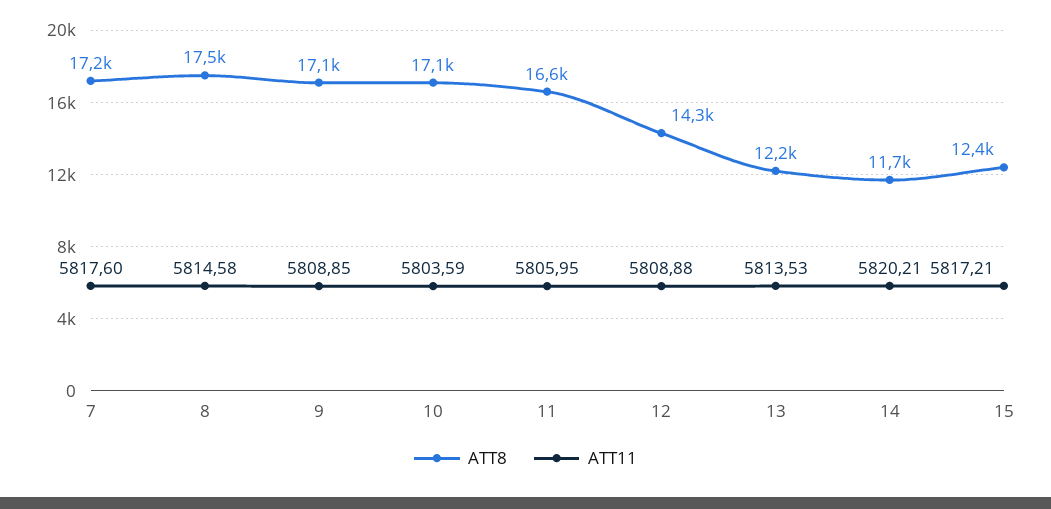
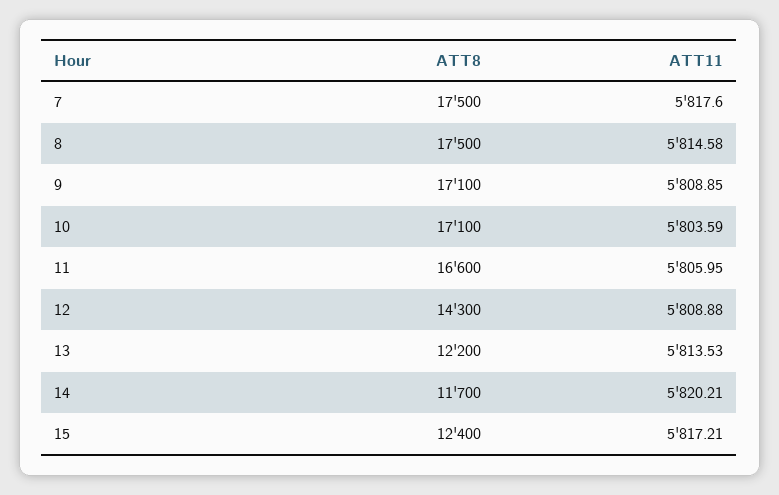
  {
    "ATT8": {
-     "7": 17200,
+     "7": 17500,
      "8": 17500,
      "9": 17100,
      "10": 17100,
      "11": 16600,
      "12": 14300,
      "13": 12200,
      "14": 11700,
      "15": 12400
    },
    "ATT11": {
      "7": 5817.6,
      "8": 5814.58,
      "9": 5808.85,
      "10": 5803.59,
      "11": 5805.95,
      "12": 5808.88,
      "13": 5813.53,
      "14": 5820.21,
      "15": 5817.21
    }
  }

